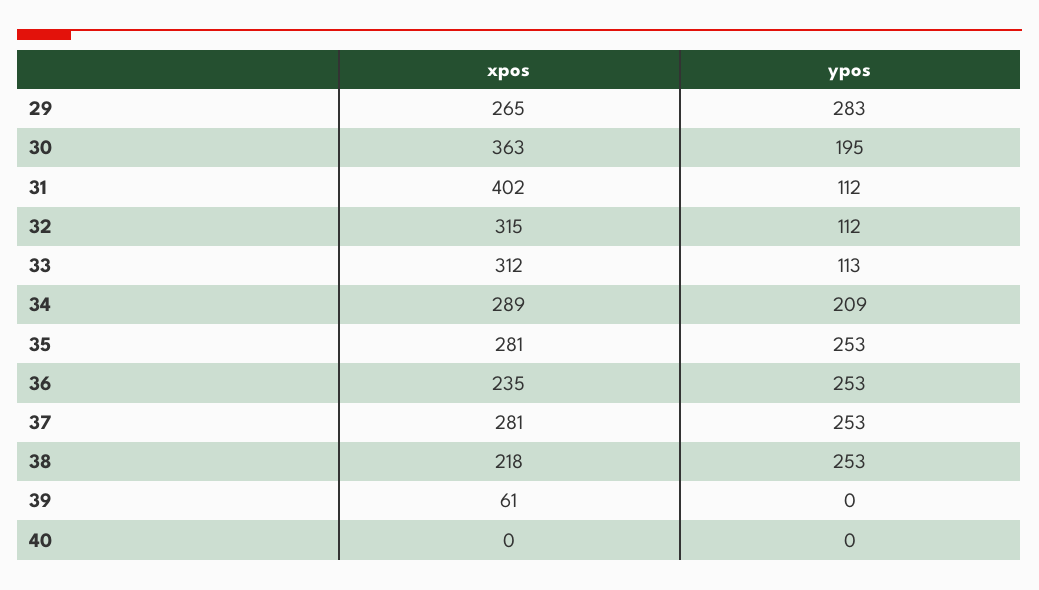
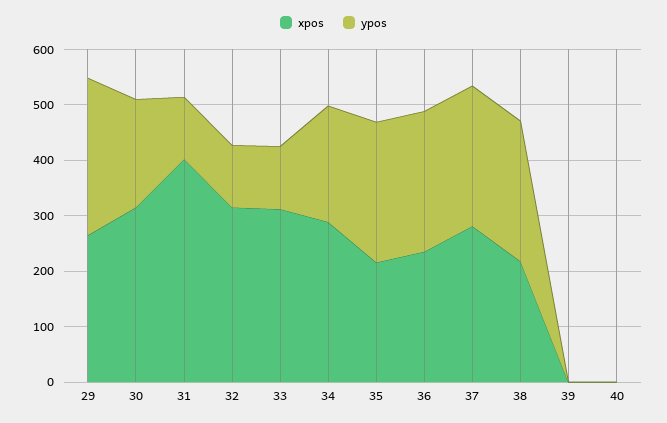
  {
    "xpos": {
      "29": 265,
-     "30": 363,
+     "30": 320,
      "31": 402,
      "32": 315,
      "33": 312,
      "34": 289,
-     "35": 281,
+     "35": 220,
      "36": 235,
      "37": 281,
      "38": 218,
-     "39": 61,
+     "39": 0,
      "40": 0
    },
    "ypos": {
      "29": 283,
      "30": 195,
      "31": 112,
      "32": 112,
      "33": 113,
      "34": 209,
      "35": 253,
      "36": 253,
      "37": 253,
      "38": 253,
      "39": 0,
      "40": 0
    }
  }

